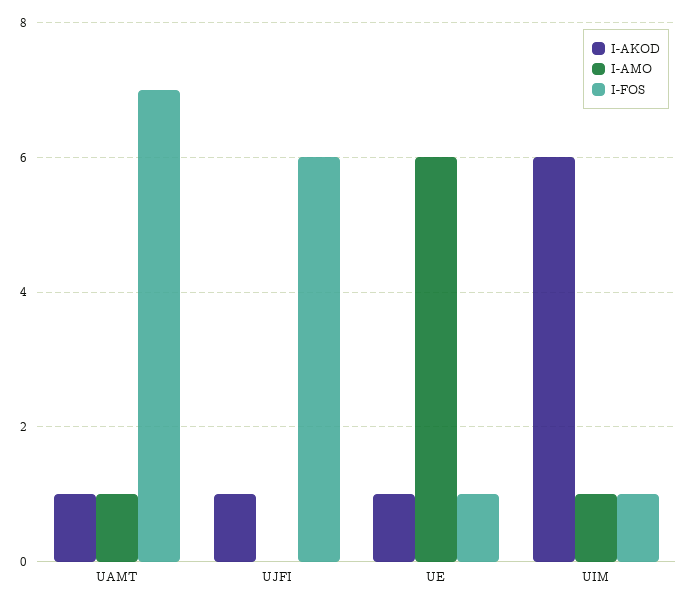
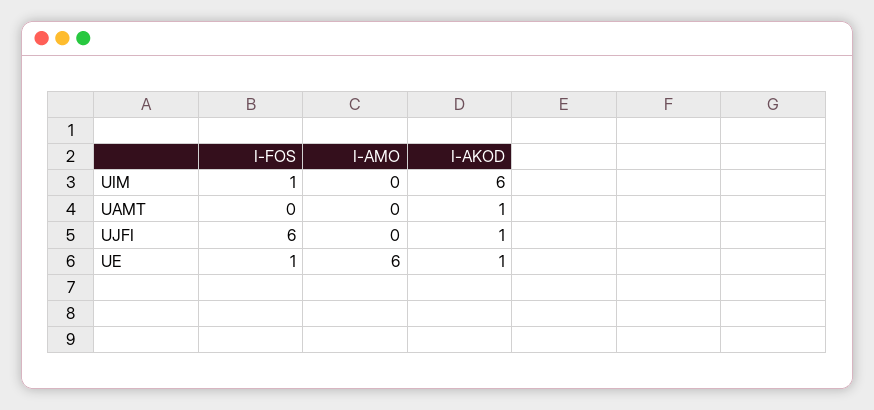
  {
    "I-AKOD": {
      "UAMT": 1,
      "UJFI": 1,
      "UE": 1,
      "UIM": 6
    },
    "I-AMO": {
-     "UAMT": 1,
+     "UAMT": 0,
      "UJFI": 0,
      "UE": 6,
-     "UIM": 1
+     "UIM": 0
    },
    "I-FOS": {
-     "UAMT": 7,
+     "UAMT": 0,
      "UJFI": 6,
      "UE": 1,
      "UIM": 1
    }
  }

